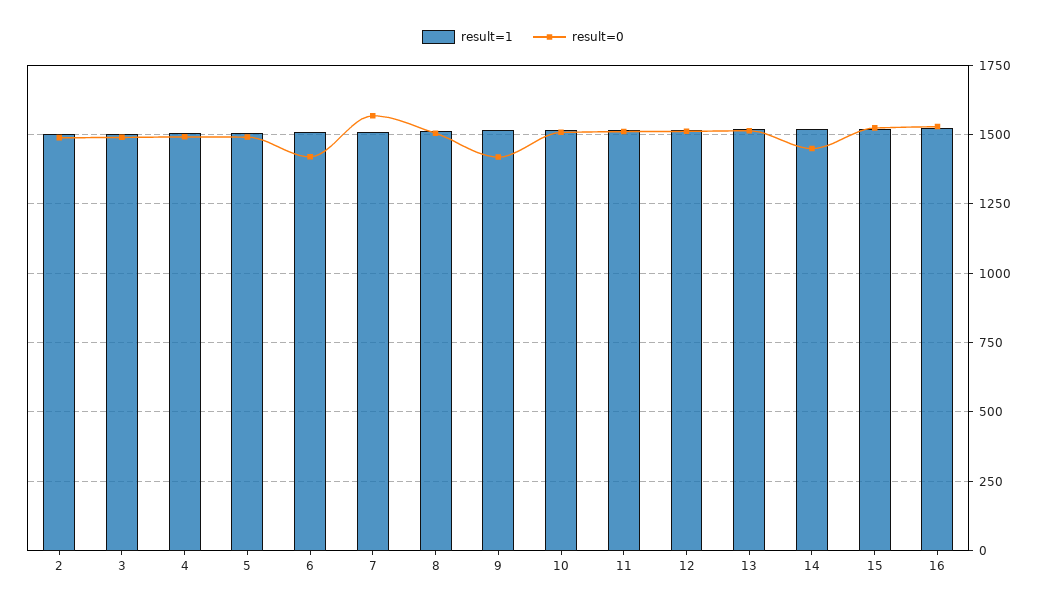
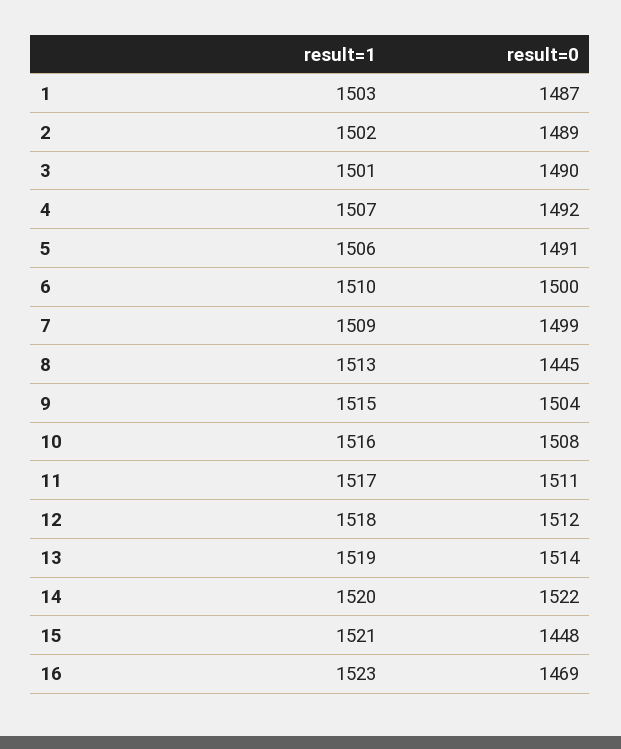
  {
    "result=1": {
      "2": 1502,
      "3": 1501,
      "4": 1507,
      "5": 1506,
      "6": 1510,
      "7": 1509,
      "8": 1513,
      "9": 1515,
      "10": 1516,
      "11": 1517,
      "12": 1518,
      "13": 1519,
      "14": 1520,
      "15": 1521,
-     "16": 1523
+     "16": 1523,
+     "1": 1503
    },
    "result=0": {
      "2": 1489,
      "3": 1490,
      "4": 1492,
      "5": 1491,
-     "6": 1425,
+     "6": 1500,
-     "7": 1575,
+     "7": 1499,
-     "8": 1500,
+     "8": 1445,
-     "9": 1425,
+     "9": 1504,
      "10": 1508,
      "11": 1511,
      "12": 1512,
      "13": 1514,
-     "14": 1450,
+     "14": 1522,
-     "15": 1525,
+     "15": 1448,
-     "16": 1525
+     "16": 1469,
+     "1": 1487
    }
  }

